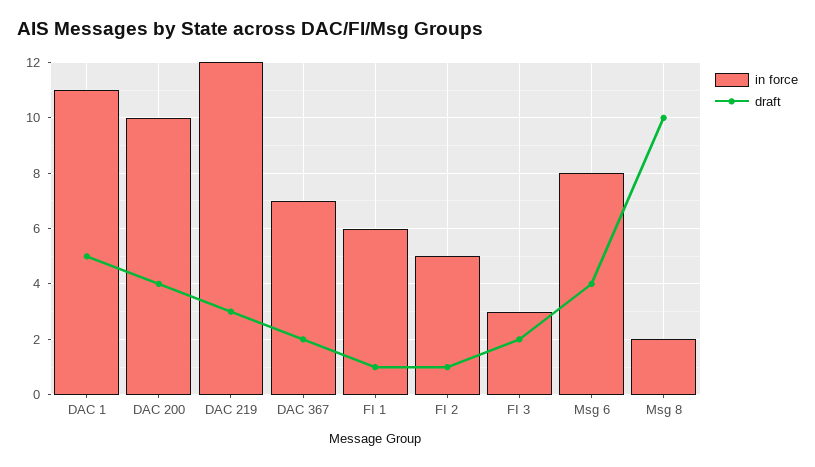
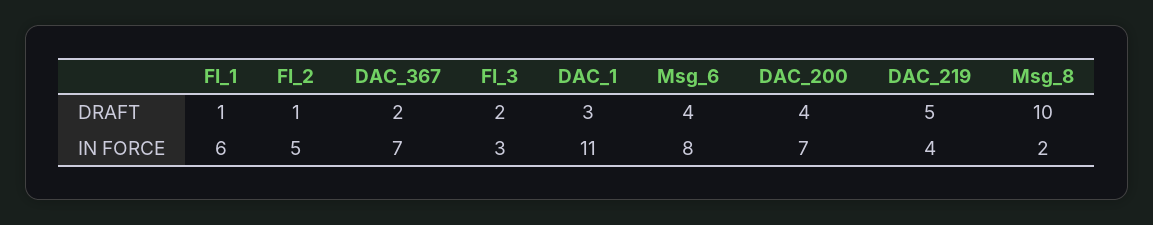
  {
    "in force": {
      "DAC 1": 11,
-     "DAC 200": 10,
+     "DAC 200": 7,
-     "DAC 219": 12,
+     "DAC 219": 4,
      "DAC 367": 7,
      "FI 1": 6,
      "FI 2": 5,
      "FI 3": 3,
      "Msg 6": 8,
      "Msg 8": 2
    },
    "draft": {
-     "DAC 1": 5,
+     "DAC 1": 3,
      "DAC 200": 4,
-     "DAC 219": 3,
+     "DAC 219": 5,
      "DAC 367": 2,
      "FI 1": 1,
      "FI 2": 1,
      "FI 3": 2,
      "Msg 6": 4,
      "Msg 8": 10
    }
  }

